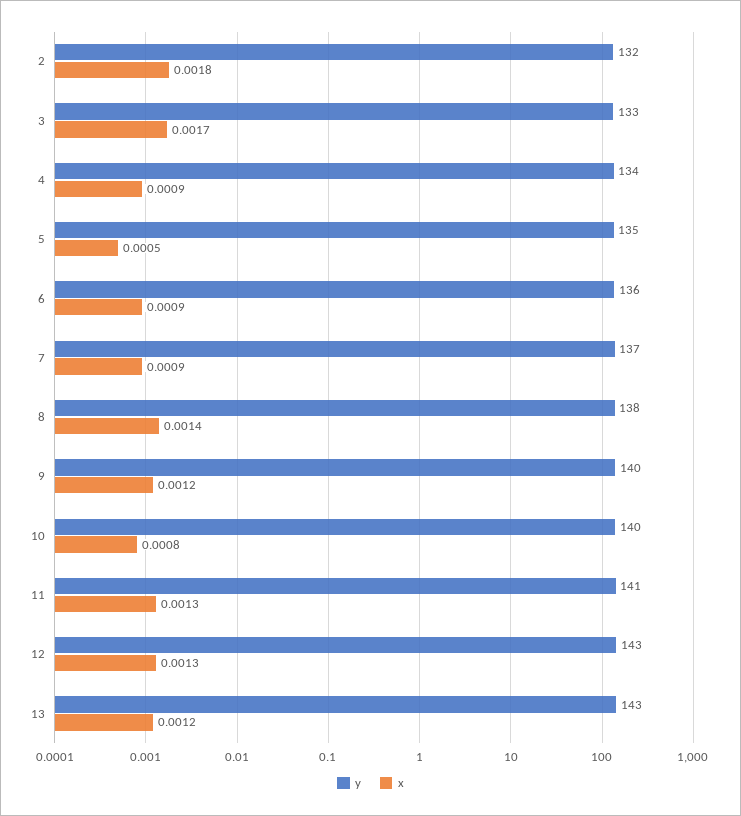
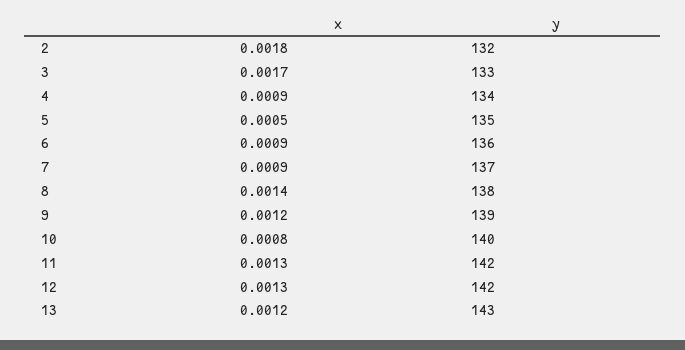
  {
    "y": {
      "2": 132,
      "3": 133,
      "4": 134,
      "5": 135,
      "6": 136,
      "7": 137,
      "8": 138,
-     "9": 140,
+     "9": 139,
      "10": 140,
-     "11": 141,
+     "11": 142,
-     "12": 143,
+     "12": 142,
      "13": 143
    },
    "x": {
      "2": 0.0018,
      "3": 0.0017,
      "4": 0.0009,
      "5": 0.0005,
      "6": 0.0009,
      "7": 0.0009,
      "8": 0.0014,
      "9": 0.0012,
      "10": 0.0008,
      "11": 0.0013,
      "12": 0.0013,
      "13": 0.0012
    }
  }

